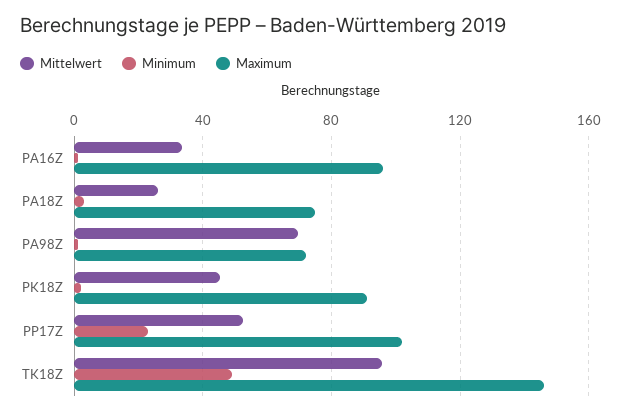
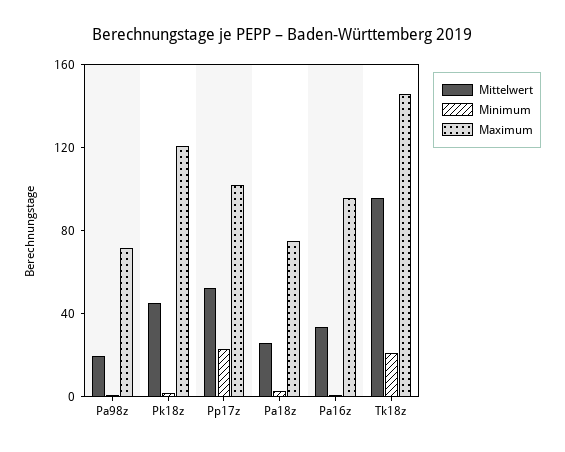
  {
    "Mittelwert": {
      "PA16Z": 35,
      "PA18Z": 25,
-     "PA98Z": 70,
+     "PA98Z": 20,
      "PK18Z": 45,
      "PP17Z": 50,
      "TK18Z": 95
    },
    "Minimum": {
      "PA16Z": 0,
      "PA18Z": 5,
      "PA98Z": 0,
      "PK18Z": 0,
      "PP17Z": 25,
-     "TK18Z": 50
+     "TK18Z": 20
    },
    "Maximum": {
      "PA16Z": 95,
      "PA18Z": 75,
      "PA98Z": 70,
-     "PK18Z": 90,
+     "PK18Z": 120,
      "PP17Z": 100,
      "TK18Z": 145
    }
  }

